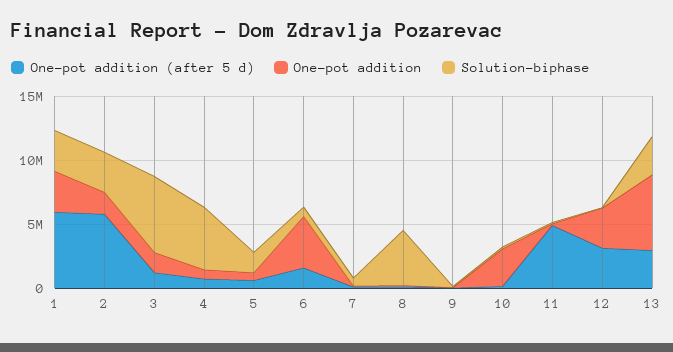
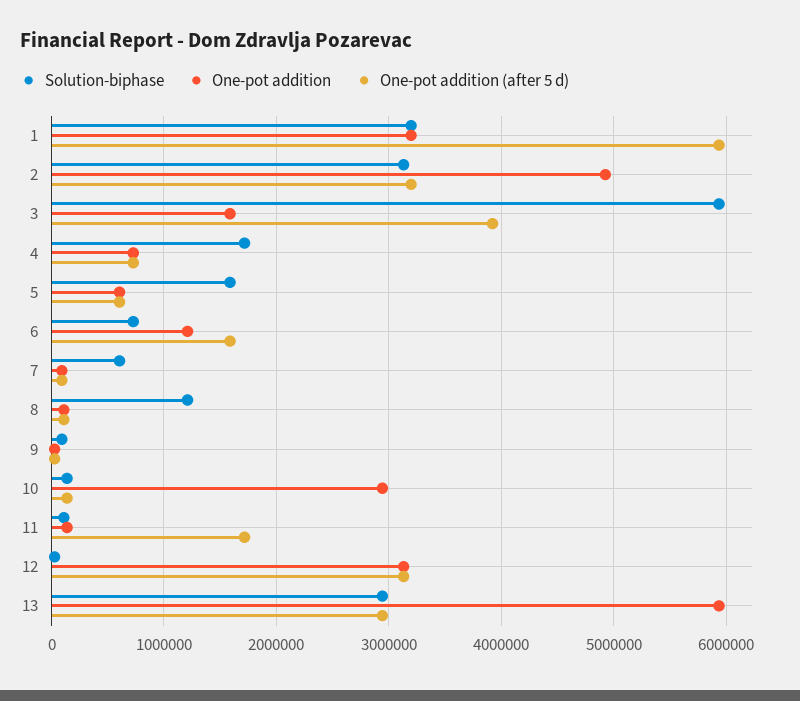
  {
    "One-pot addition (after 5 d)": {
      "1": 5900000,
-     "2": 6000000,
+     "2": 3200000,
-     "3": 1000000,
+     "3": 3900000,
      "4": 700000,
      "5": 600000,
      "6": 1600000,
      "7": 100000,
      "8": 100000,
      "9": 0,
      "10": 100000,
-     "11": 5000000,
+     "11": 1700000,
      "12": 3100000,
      "13": 2900000
    },
    "One-pot addition": {
      "1": 3200000,
-     "2": 2000000,
+     "2": 4900000,
      "3": 1600000,
      "4": 700000,
      "5": 600000,
-     "6": 4000000,
+     "6": 1200000,
      "7": 100000,
      "8": 100000,
      "9": 0,
      "10": 2900000,
      "11": 100000,
      "12": 3100000,
      "13": 5900000
    },
    "Solution-biphase": {
      "1": 3200000,
      "2": 3100000,
      "3": 5900000,
-     "4": 5000000,
+     "4": 1700000,
      "5": 1600000,
      "6": 700000,
      "7": 600000,
-     "8": 4000000,
+     "8": 1200000,
      "9": 100000,
      "10": 100000,
      "11": 100000,
      "12": 0,
      "13": 2900000
    }
  }

